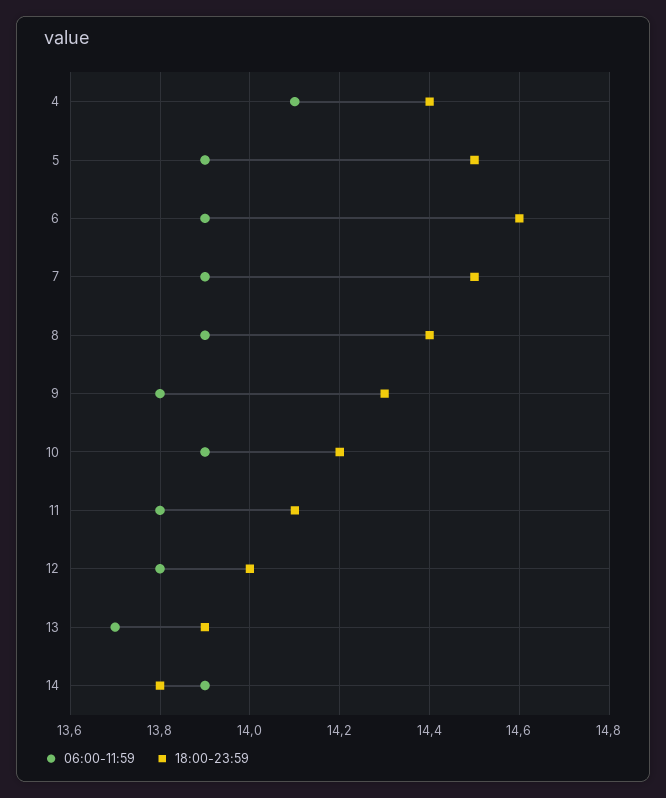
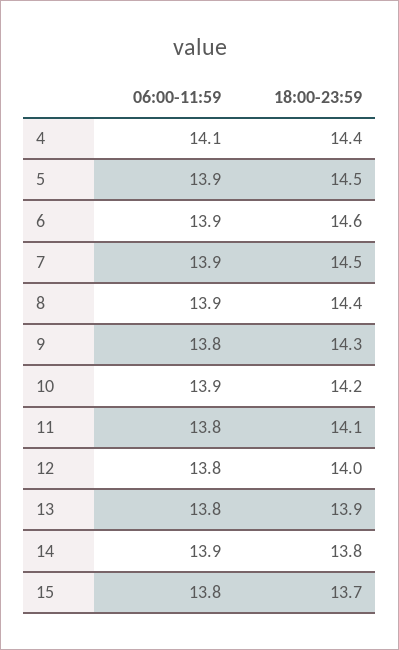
  {
    "06:00-11:59": {
      "4": 14.1,
      "5": 13.9,
      "6": 13.9,
      "7": 13.9,
      "8": 13.9,
      "9": 13.8,
      "10": 13.9,
      "11": 13.8,
      "12": 13.8,
-     "13": 13.7,
+     "13": 13.8,
-     "14": 13.9
+     "14": 13.9,
+     "15": 13.8
    },
    "18:00-23:59": {
      "4": 14.4,
      "5": 14.5,
      "6": 14.6,
      "7": 14.5,
      "8": 14.4,
      "9": 14.3,
      "10": 14.2,
      "11": 14.1,
      "12": 14,
      "13": 13.9,
-     "14": 13.8
+     "14": 13.8,
+     "15": 13.7
    }
  }

